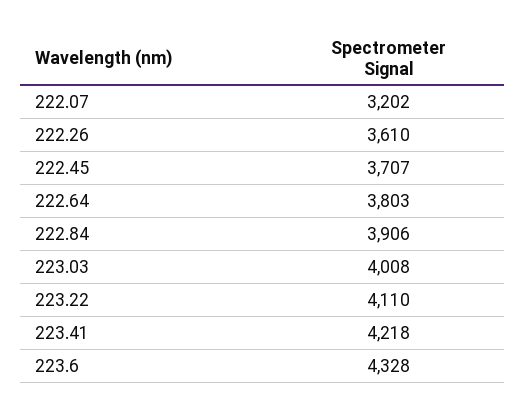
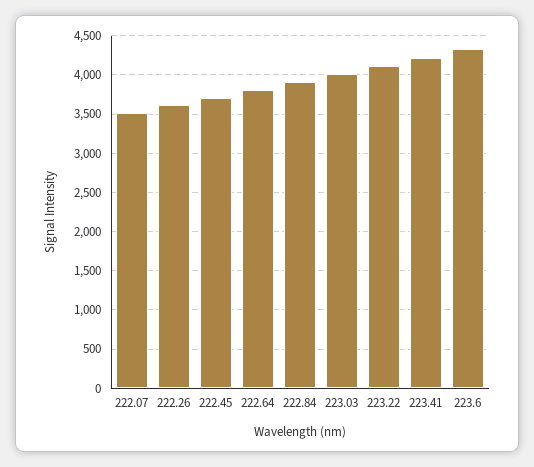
  {
-   "222.07": 3202,
+   "222.07": 3500,
    "222.26": 3610,
    "222.45": 3707,
    "222.64": 3803,
    "222.84": 3906,
    "223.03": 4008,
    "223.22": 4110,
    "223.41": 4218,
    "223.6": 4328
  }

